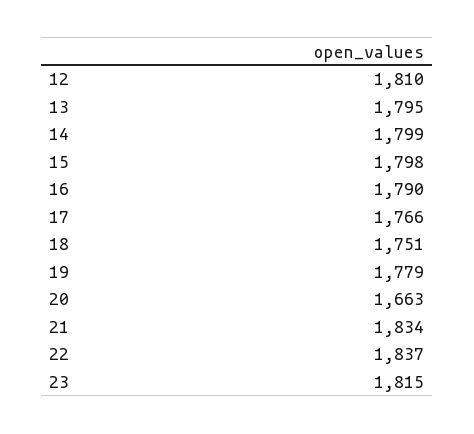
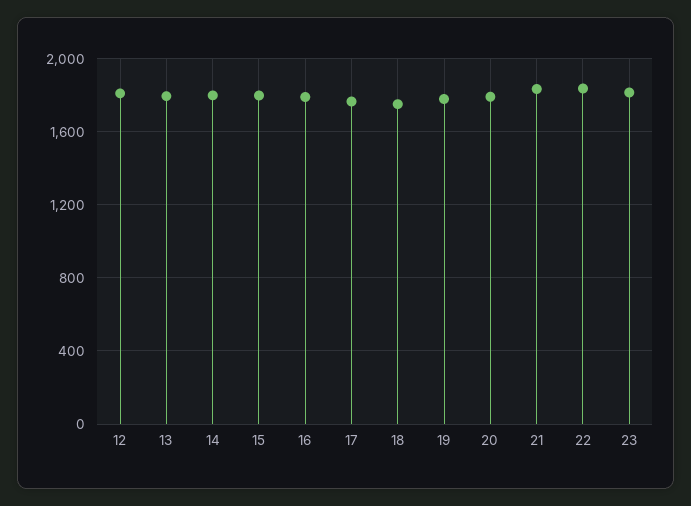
  {
    "12": 1810,
    "13": 1795,
    "14": 1799,
    "15": 1798,
    "16": 1790,
    "17": 1766,
    "18": 1751,
    "19": 1779,
-   "20": 1663,
+   "20": 1800,
    "21": 1834,
    "22": 1837,
    "23": 1815
  }

